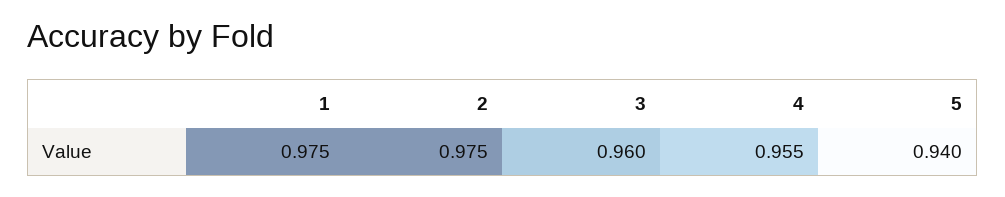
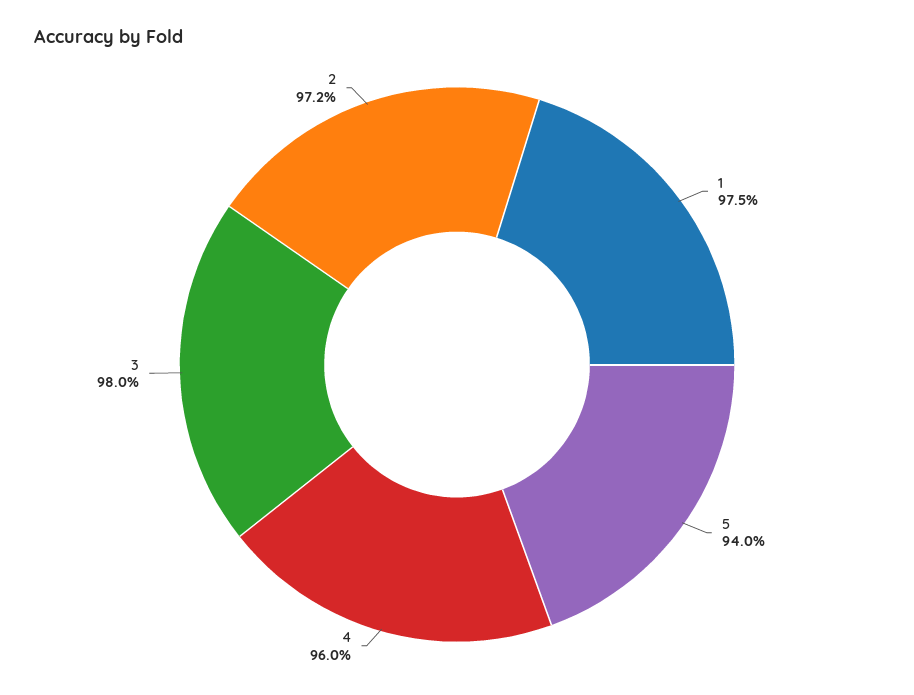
  {
    "1": 0.975,
-   "2": 0.975,
+   "2": 0.972,
-   "3": 0.96,
+   "3": 0.98,
-   "4": 0.955,
+   "4": 0.96,
    "5": 0.94
  }

